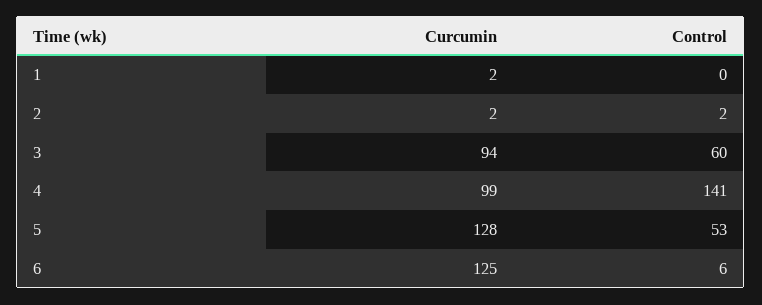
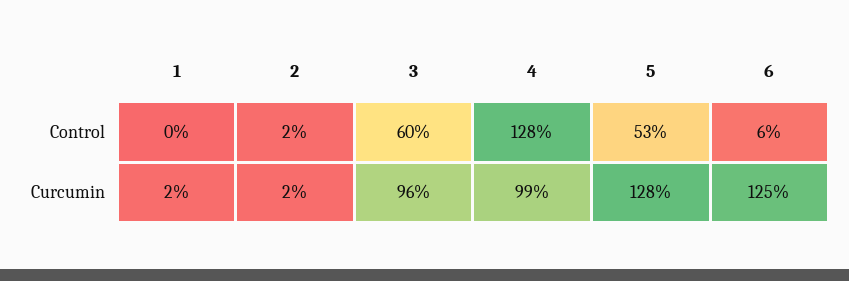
  {
    "Curcumin": {
      "1": 2,
      "2": 2,
-     "3": 94,
+     "3": 96,
      "4": 99,
      "5": 128,
      "6": 125
    },
    "Control": {
      "1": 0,
      "2": 2,
      "3": 60,
-     "4": 141,
+     "4": 128,
      "5": 53,
      "6": 6
    }
  }

